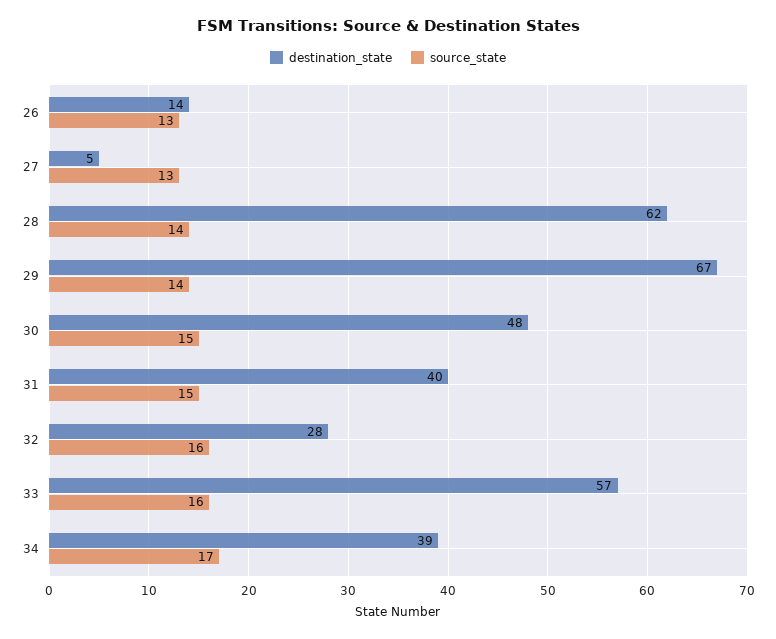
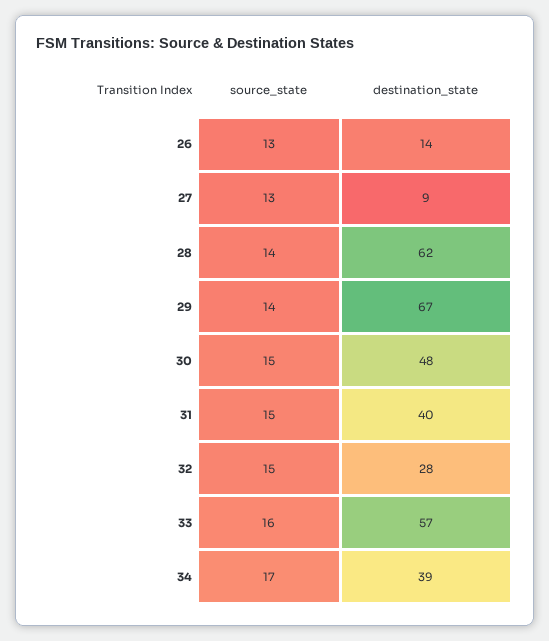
  {
    "destination_state": {
      "26": 14,
-     "27": 5,
+     "27": 9,
      "28": 62,
      "29": 67,
      "30": 48,
      "31": 40,
      "32": 28,
      "33": 57,
      "34": 39
    },
    "source_state": {
      "26": 13,
      "27": 13,
      "28": 14,
      "29": 14,
      "30": 15,
      "31": 15,
-     "32": 16,
+     "32": 15,
      "33": 16,
      "34": 17
    }
  }

